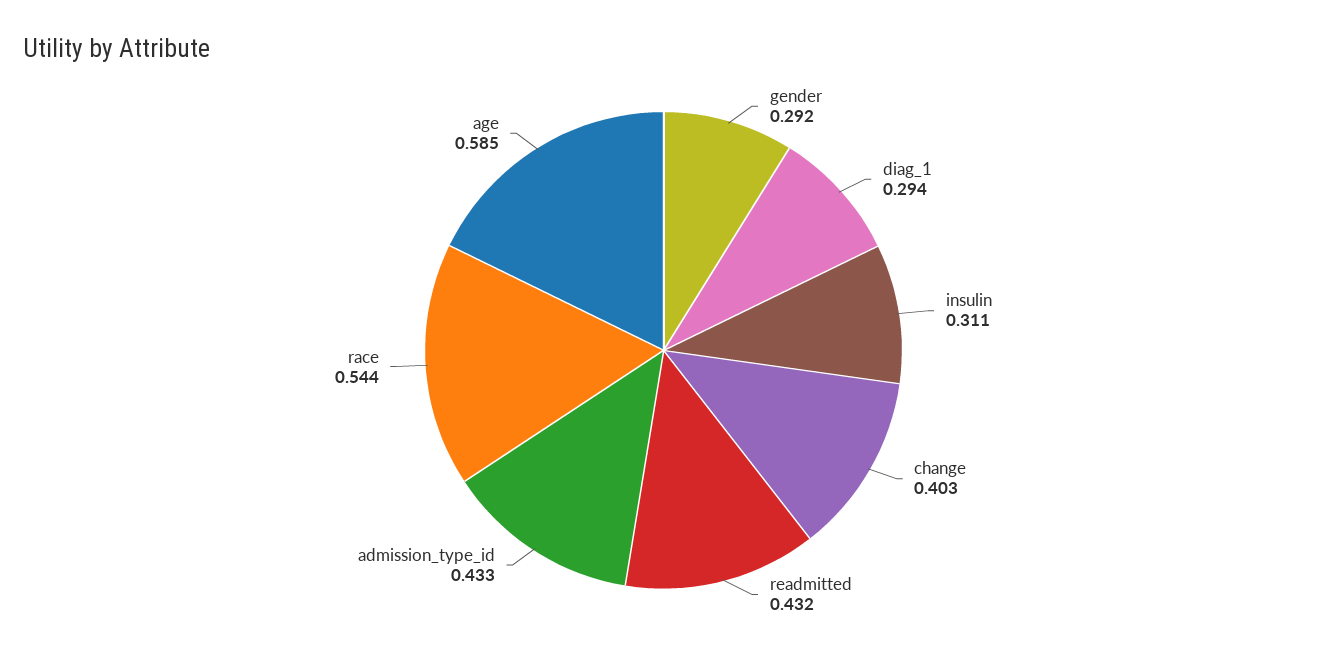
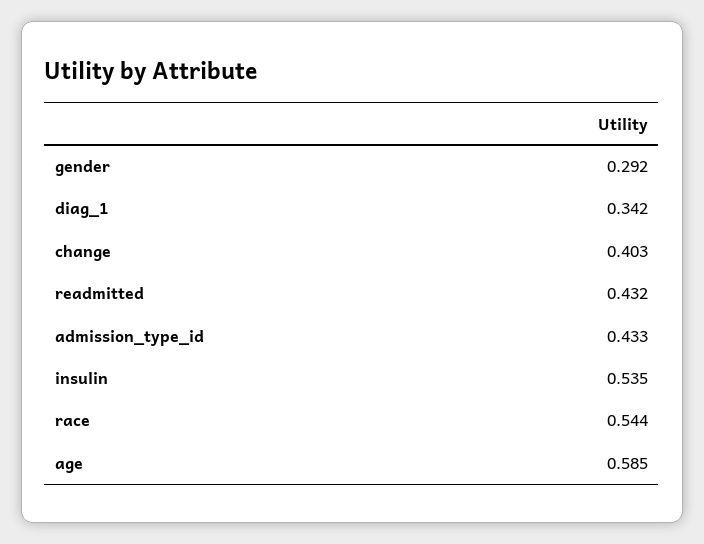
  {
    "gender": 0.292,
-   "diag_1": 0.294,
+   "diag_1": 0.342,
-   "insulin": 0.311,
+   "insulin": 0.535,
    "change": 0.403,
    "readmitted": 0.432,
    "admission_type_id": 0.433,
    "race": 0.544,
    "age": 0.585
  }

